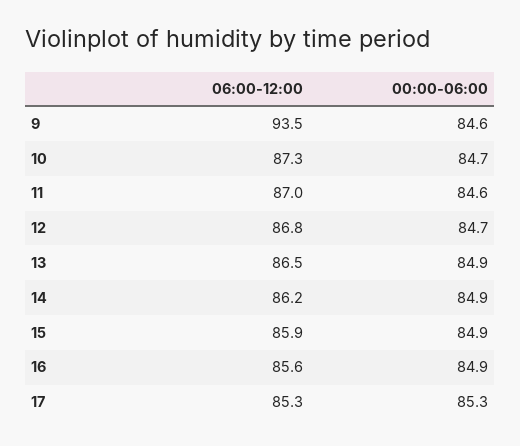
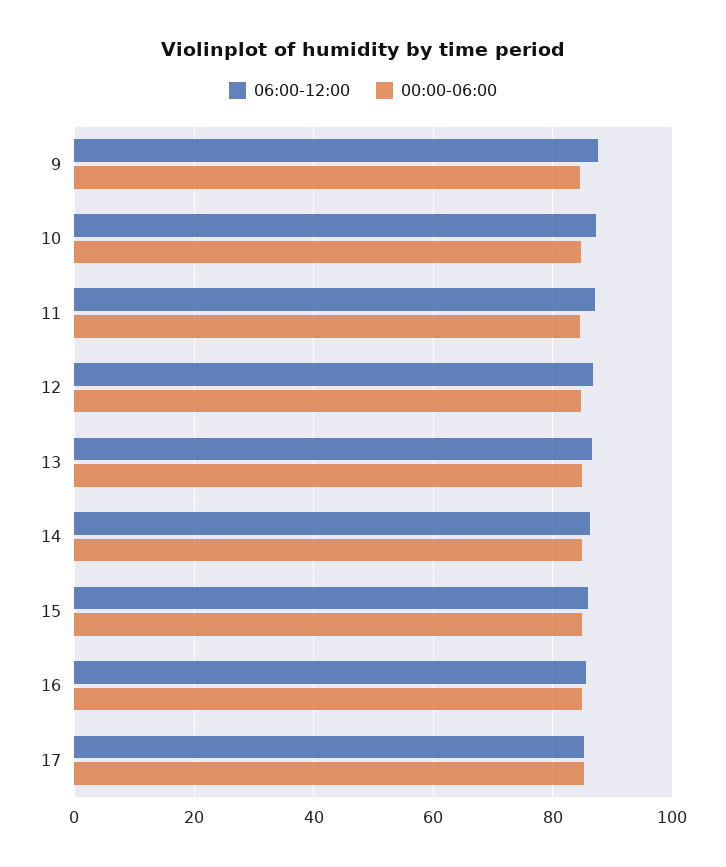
  {
    "06:00-12:00": {
-     "9": 93.5,
+     "9": 88,
      "10": 87.3,
      "11": 87,
      "12": 86.8,
      "13": 86.5,
      "14": 86.2,
      "15": 85.9,
      "16": 85.6,
      "17": 85.3
    },
    "00:00-06:00": {
      "9": 84.6,
      "10": 84.7,
      "11": 84.6,
      "12": 84.7,
      "13": 84.9,
      "14": 84.9,
      "15": 84.9,
      "16": 84.9,
      "17": 85.3
    }
  }

